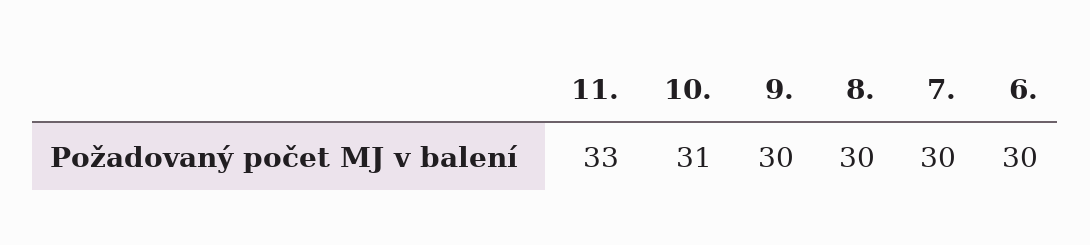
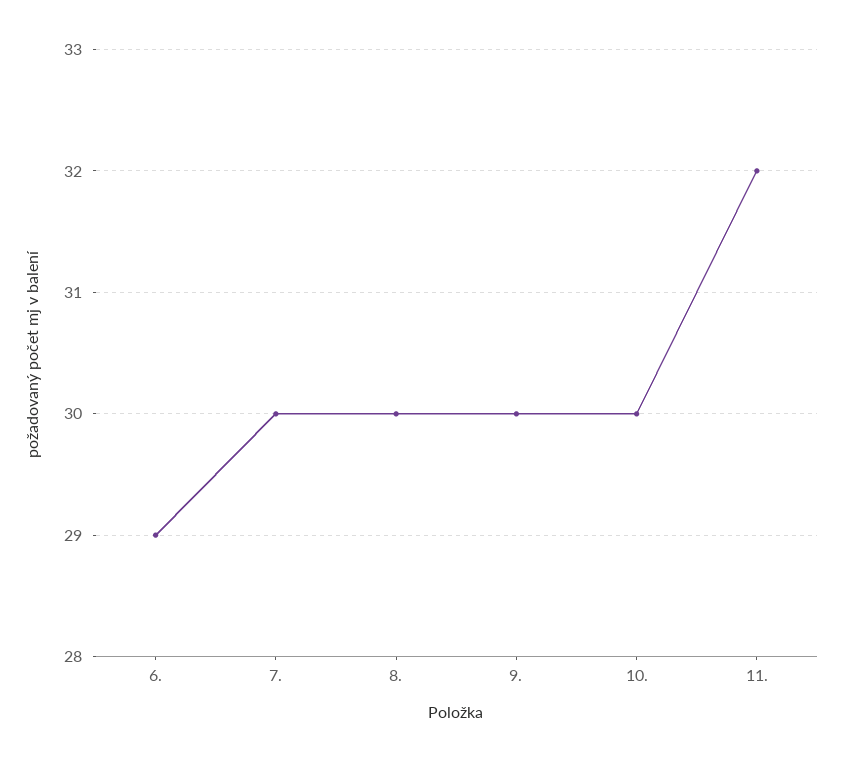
  {
-   "11.": 33,
+   "11.": 32,
-   "10.": 31,
+   "10.": 30,
    "9.": 30,
    "8.": 30,
    "7.": 30,
-   "6.": 30
+   "6.": 29
  }

